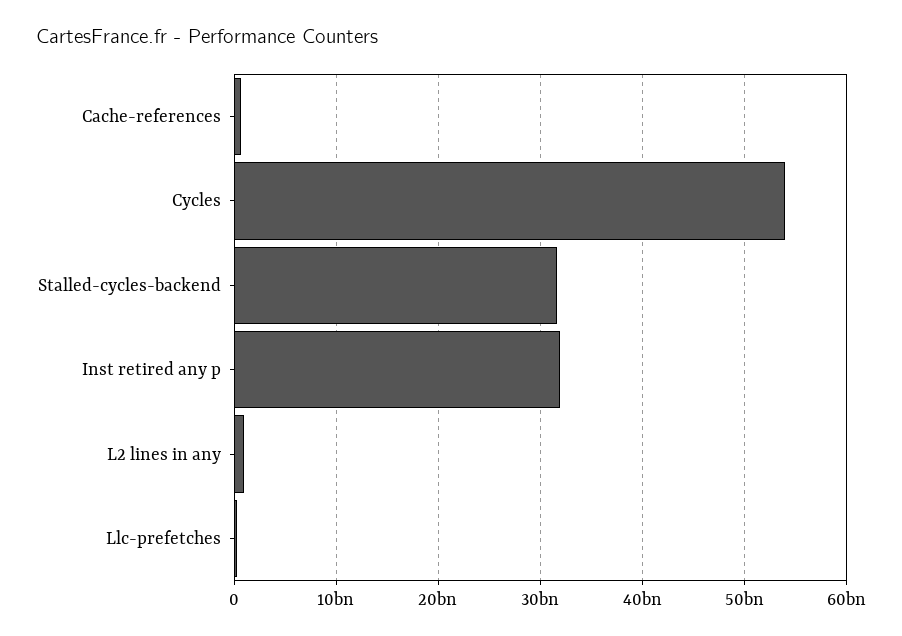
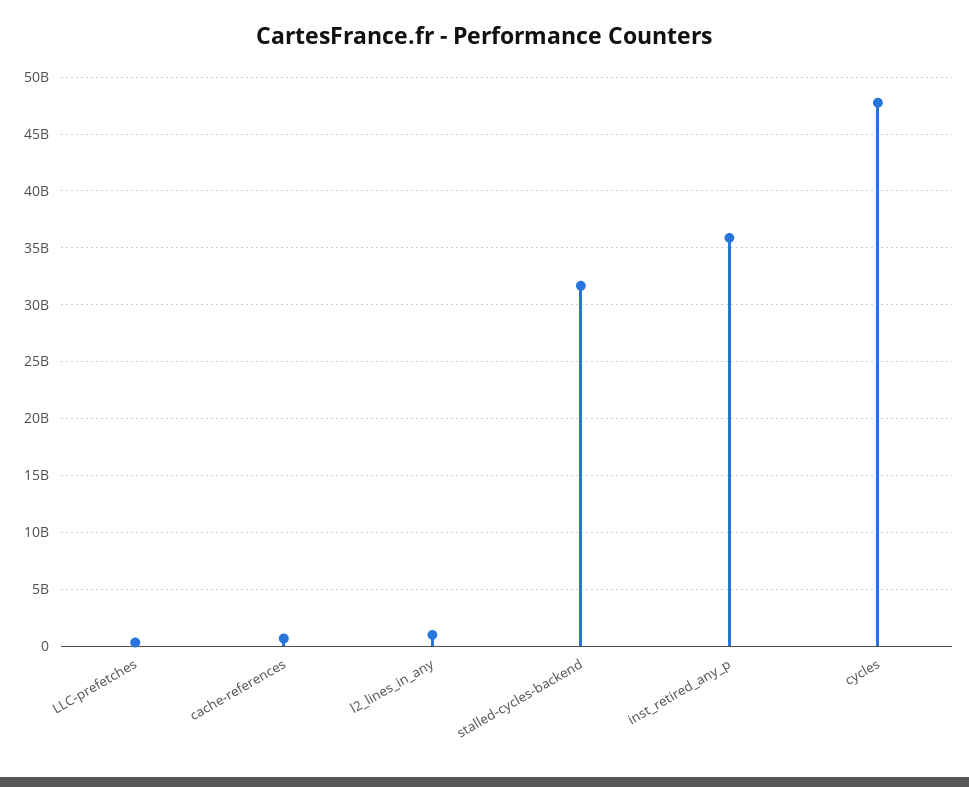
  {
    "Cache-references": 1000000000,
-   "Cycles": 54000000000,
+   "Cycles": 48000000000,
    "Stalled-cycles-backend": 32000000000,
-   "Inst retired any p": 32000000000,
+   "Inst retired any p": 36000000000,
    "L2 lines in any": 1000000000,
    "Llc-prefetches": 0
  }

